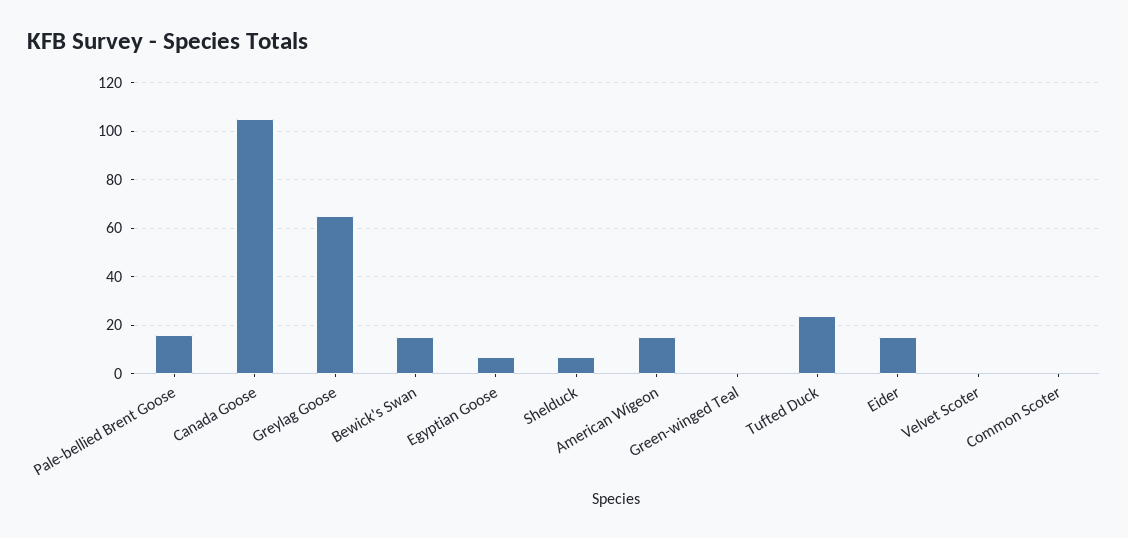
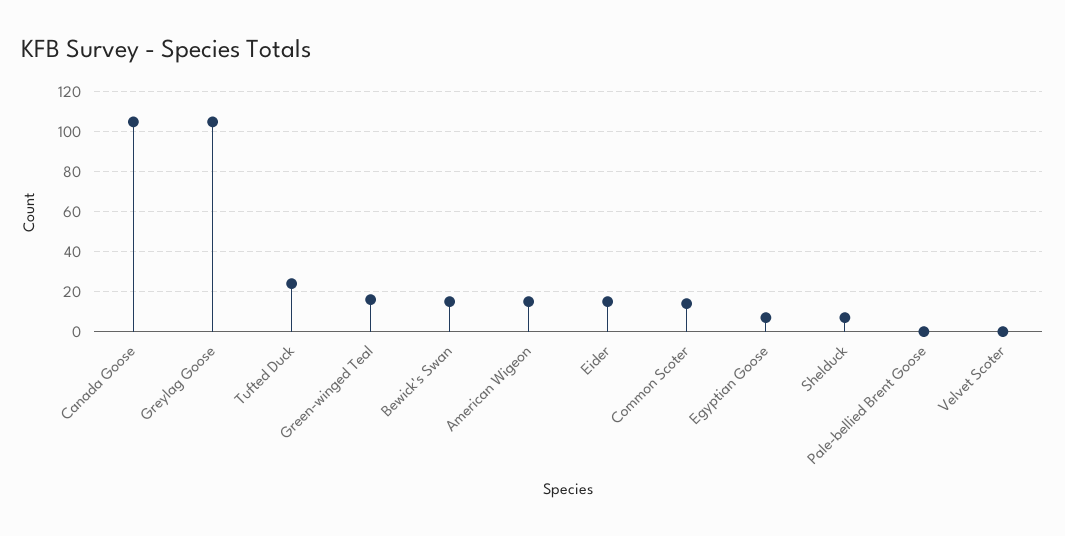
  {
-   "Pale-bellied Brent Goose": 15,
+   "Pale-bellied Brent Goose": 0,
    "Canada Goose": 105,
-   "Greylag Goose": 65,
+   "Greylag Goose": 105,
    "Bewick's Swan": 15,
    "Egyptian Goose": 5,
    "Shelduck": 5,
    "American Wigeon": 15,
-   "Green-winged Teal": 0,
+   "Green-winged Teal": 15,
    "Tufted Duck": 25,
    "Eider": 15,
    "Velvet Scoter": 0,
-   "Common Scoter": 0
+   "Common Scoter": 15
  }

